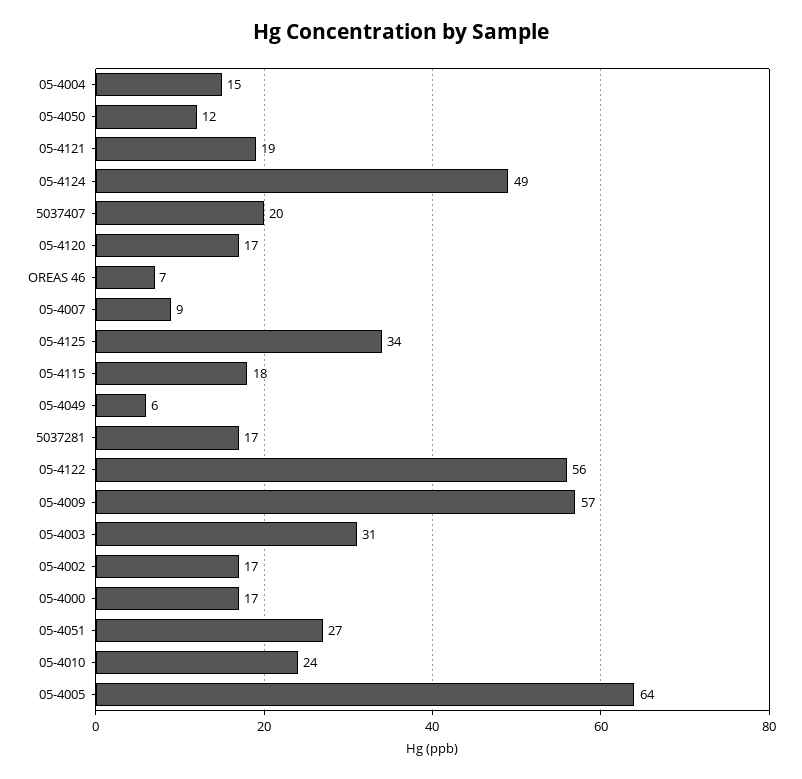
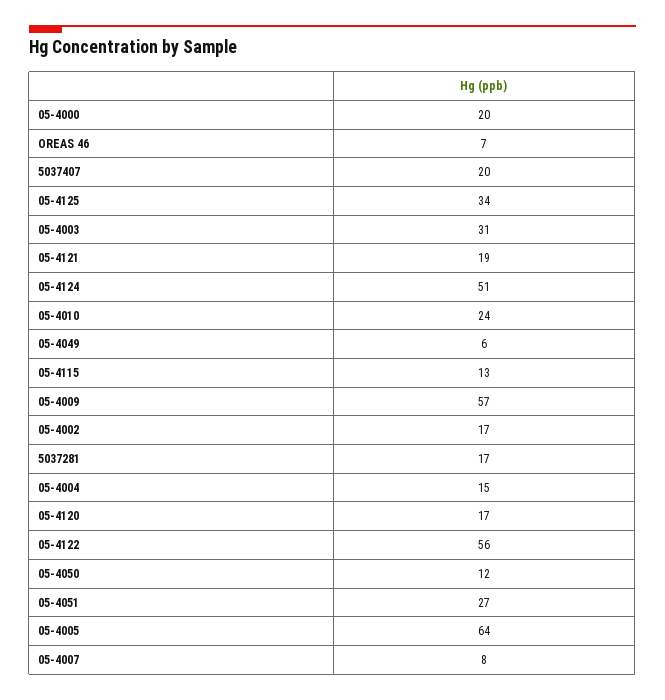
  {
    "05-4004": 15,
    "05-4050": 12,
    "05-4121": 19,
-   "05-4124": 49,
+   "05-4124": 51,
    "5037407": 20,
    "05-4120": 17,
    "OREAS 46": 7,
-   "05-4007": 9,
+   "05-4007": 8,
    "05-4125": 34,
-   "05-4115": 18,
+   "05-4115": 13,
    "05-4049": 6,
    "5037281": 17,
    "05-4122": 56,
    "05-4009": 57,
    "05-4003": 31,
    "05-4002": 17,
-   "05-4000": 17,
+   "05-4000": 20,
    "05-4051": 27,
    "05-4010": 24,
    "05-4005": 64
  }

